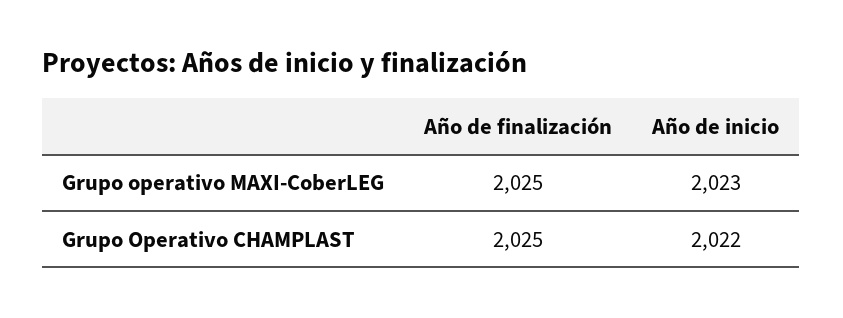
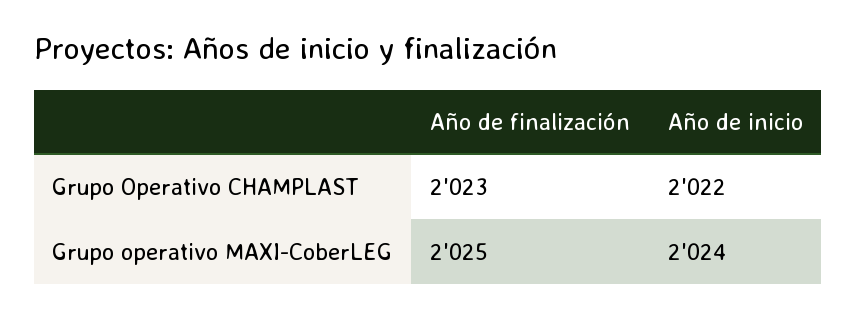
  {
    "Año de finalización": {
      "Grupo operativo MAXI-CoberLEG": 2025,
-     "Grupo Operativo CHAMPLAST": 2025
+     "Grupo Operativo CHAMPLAST": 2023
    },
    "Año de inicio": {
-     "Grupo operativo MAXI-CoberLEG": 2023,
+     "Grupo operativo MAXI-CoberLEG": 2024,
      "Grupo Operativo CHAMPLAST": 2022
    }
  }

